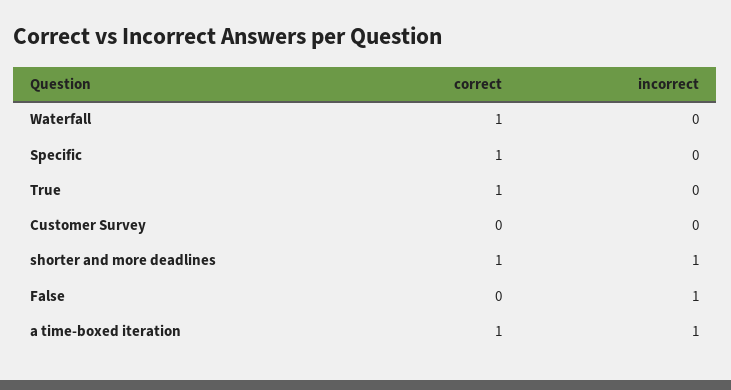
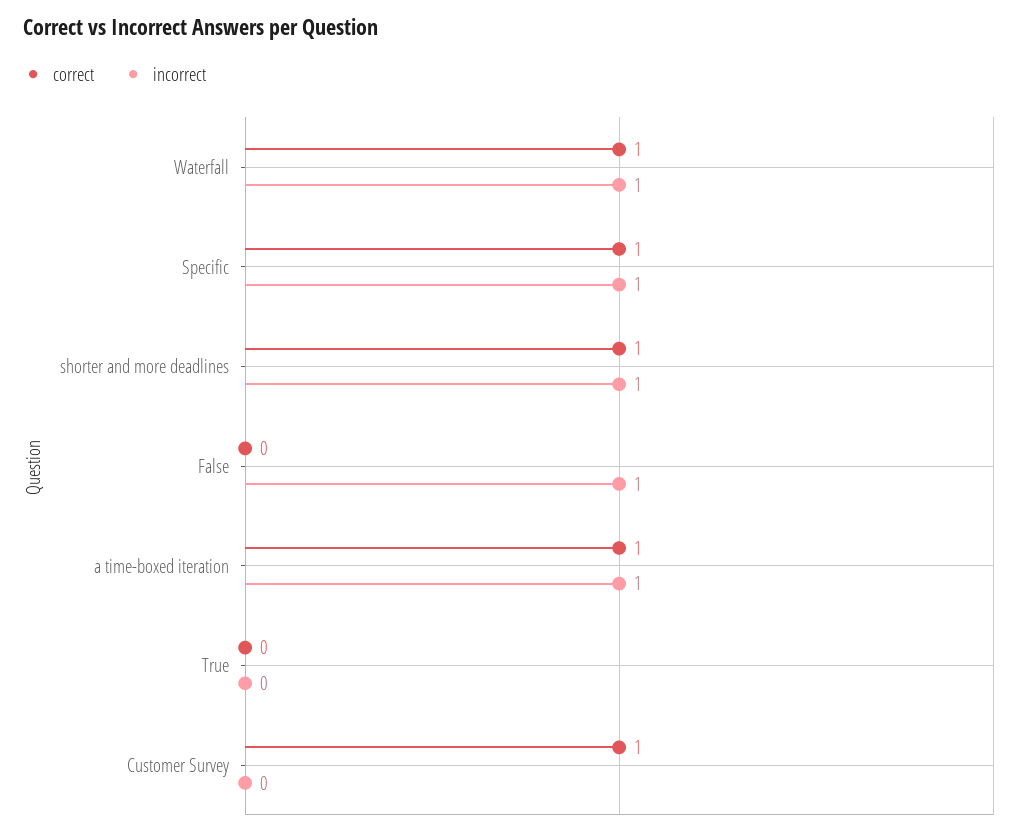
  {
    "correct": {
      "Waterfall": 1,
      "Specific": 1,
-     "True": 1,
+     "True": 0,
-     "Customer Survey": 0,
+     "Customer Survey": 1,
      "shorter and more deadlines": 1,
      "False": 0,
      "a time-boxed iteration": 1
    },
    "incorrect": {
-     "Waterfall": 0,
+     "Waterfall": 1,
-     "Specific": 0,
+     "Specific": 1,
      "True": 0,
      "Customer Survey": 0,
      "shorter and more deadlines": 1,
      "False": 1,
      "a time-boxed iteration": 1
    }
  }

